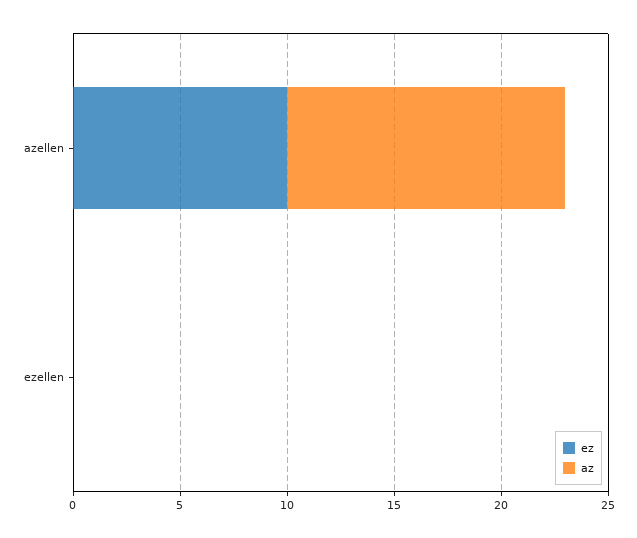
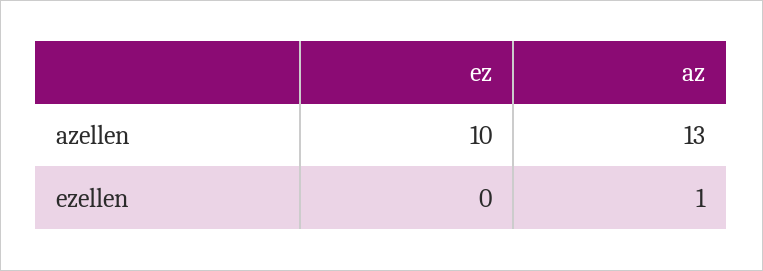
  {
    "ez": {
      "azellen": 10,
      "ezellen": 0
    },
    "az": {
      "azellen": 13,
-     "ezellen": 0
+     "ezellen": 1
    }
  }

